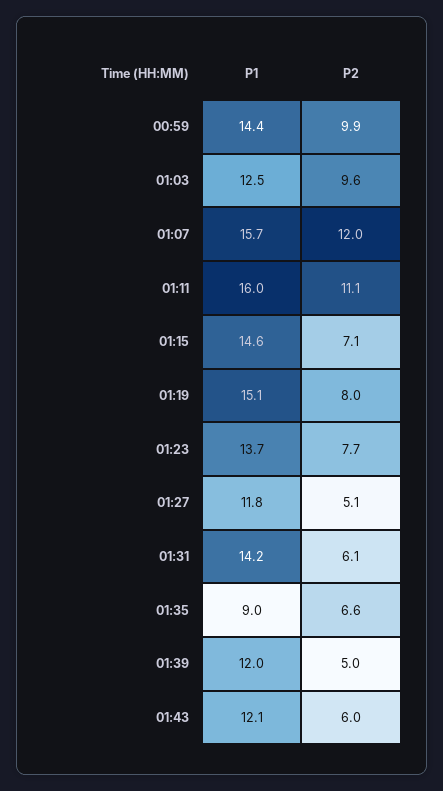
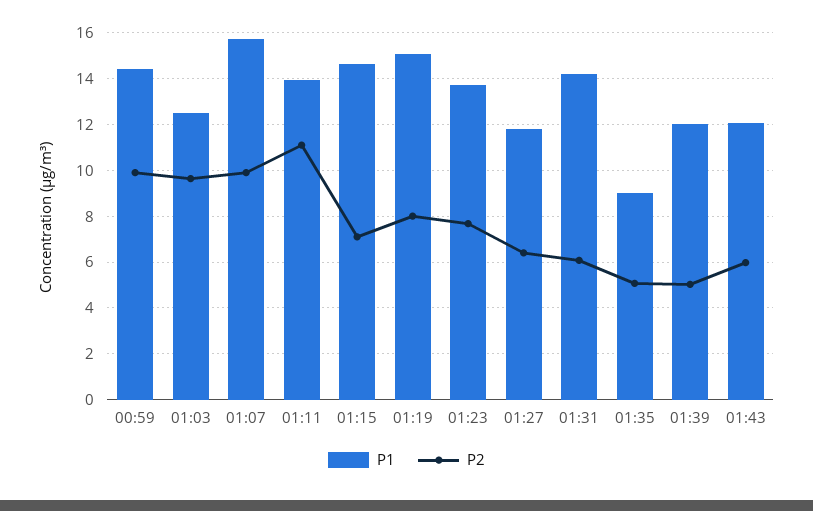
  {
    "P1": {
      "00:59": 14.4,
      "01:03": 12.5,
      "01:07": 15.7,
-     "01:11": 16,
+     "01:11": 14,
      "01:15": 14.6,
      "01:19": 15.1,
      "01:23": 13.7,
      "01:27": 11.8,
      "01:31": 14.2,
      "01:35": 9,
      "01:39": 12,
      "01:43": 12.1
    },
    "P2": {
      "00:59": 9.9,
      "01:03": 9.6,
-     "01:07": 12,
+     "01:07": 10,
      "01:11": 11.1,
      "01:15": 7.1,
      "01:19": 8,
      "01:23": 7.7,
-     "01:27": 5.1,
+     "01:27": 6.5,
      "01:31": 6.1,
-     "01:35": 6.6,
+     "01:35": 5,
      "01:39": 5,
      "01:43": 6
    }
  }

